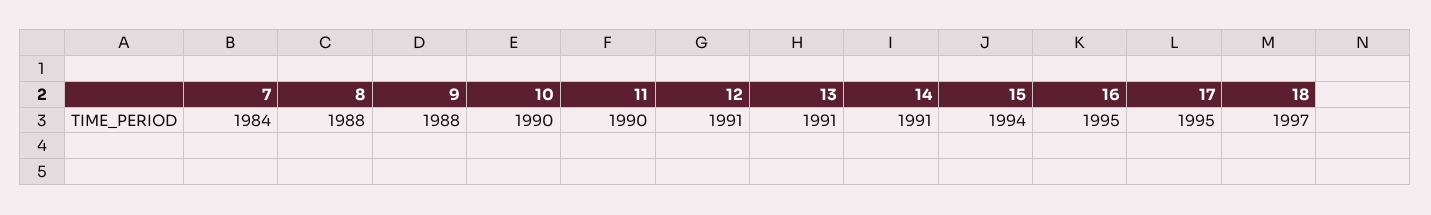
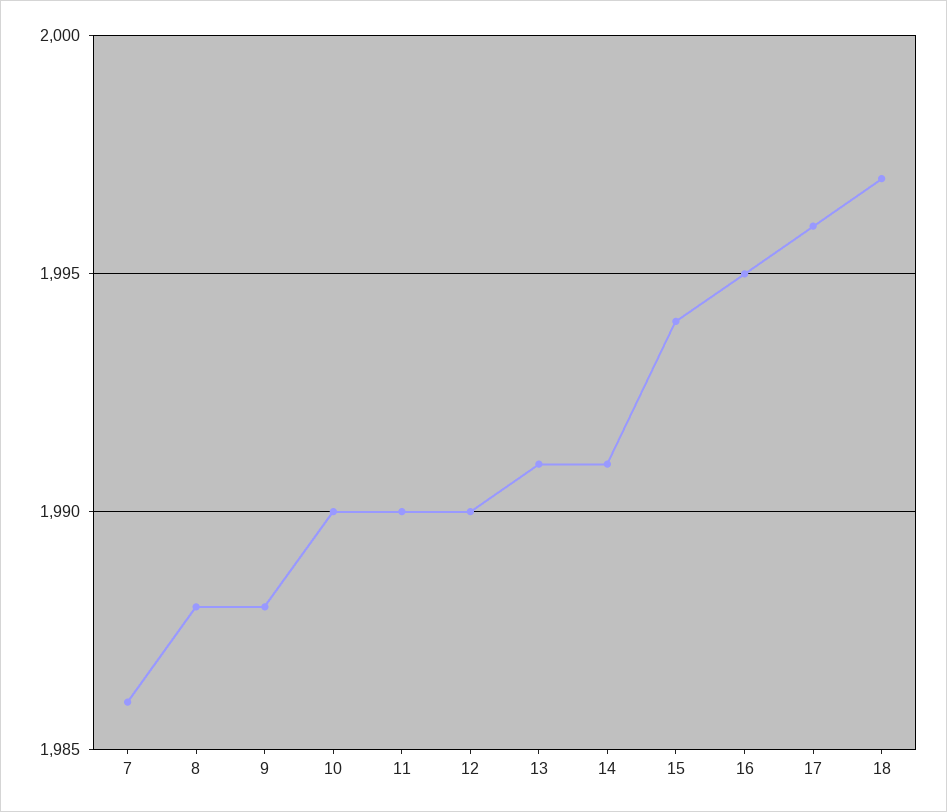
  {
-   "7": 1984,
+   "7": 1986,
    "8": 1988,
    "9": 1988,
    "10": 1990,
    "11": 1990,
-   "12": 1991,
+   "12": 1990,
    "13": 1991,
    "14": 1991,
    "15": 1994,
    "16": 1995,
-   "17": 1995,
+   "17": 1996,
    "18": 1997
  }

